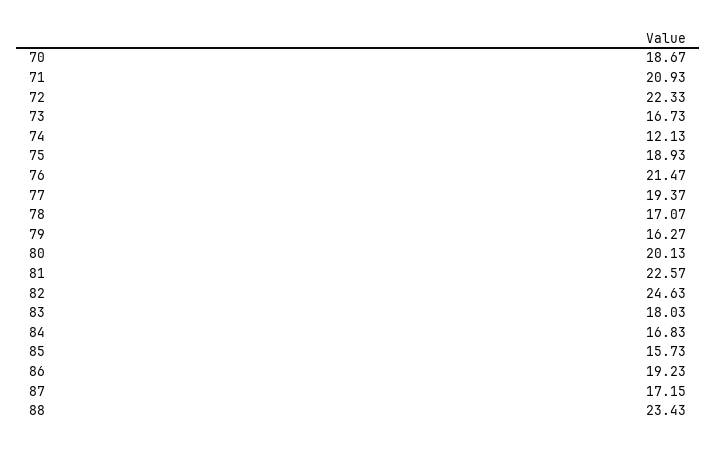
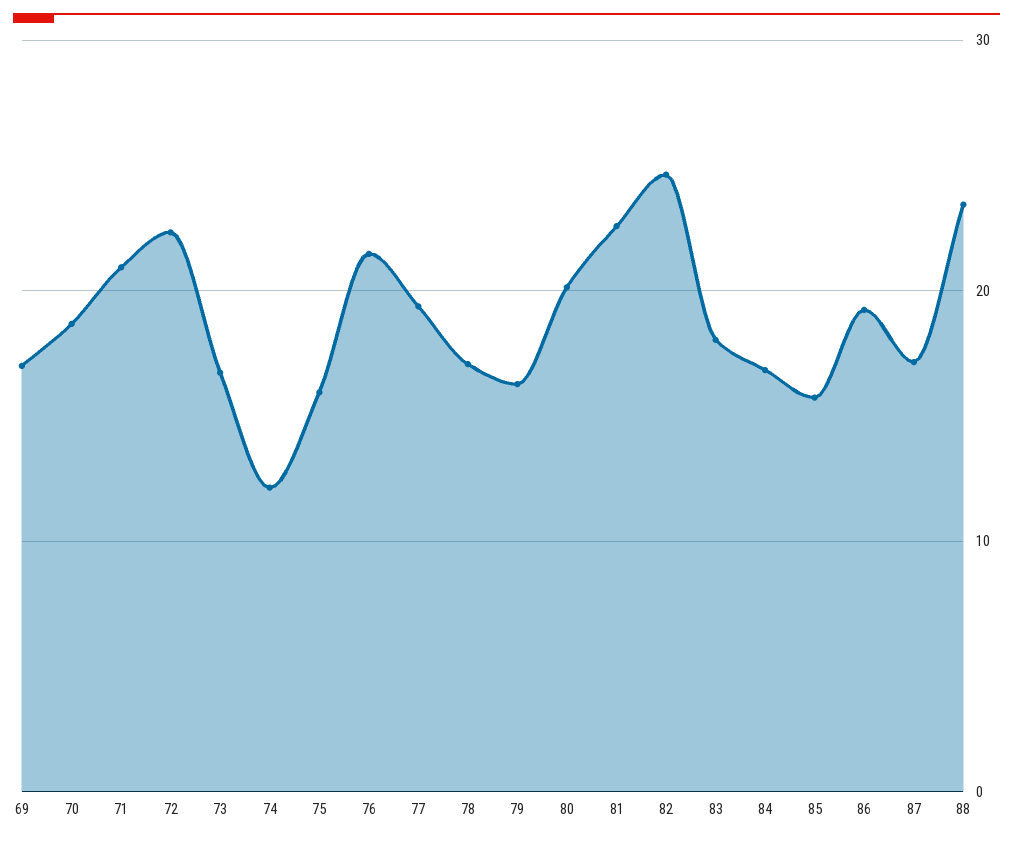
  {
    "70": 18.67,
    "71": 20.93,
    "72": 22.33,
    "73": 16.73,
    "74": 12.13,
-   "75": 18.93,
+   "75": 16,
    "76": 21.47,
    "77": 19.37,
    "78": 17.07,
    "79": 16.27,
    "80": 20.13,
    "81": 22.57,
    "82": 24.63,
    "83": 18.03,
    "84": 16.83,
    "85": 15.73,
    "86": 19.23,
    "87": 17.15,
-   "88": 23.43
+   "88": 23.43,
+   "69": 17
  }

